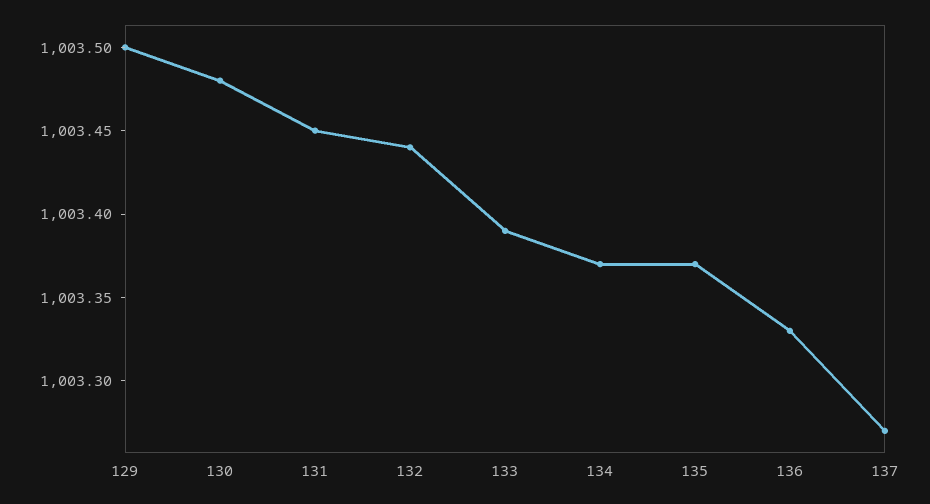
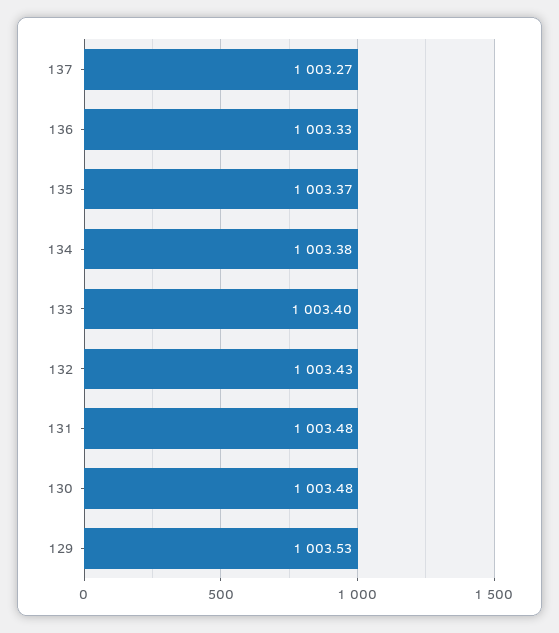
  {
-   "129": 1003.5,
+   "129": 1003.53,
    "130": 1003.48,
-   "131": 1003.45,
+   "131": 1003.48,
-   "132": 1003.44,
+   "132": 1003.43,
-   "133": 1003.39,
+   "133": 1003.4,
-   "134": 1003.37,
+   "134": 1003.38,
    "135": 1003.37,
    "136": 1003.33,
    "137": 1003.27
  }

